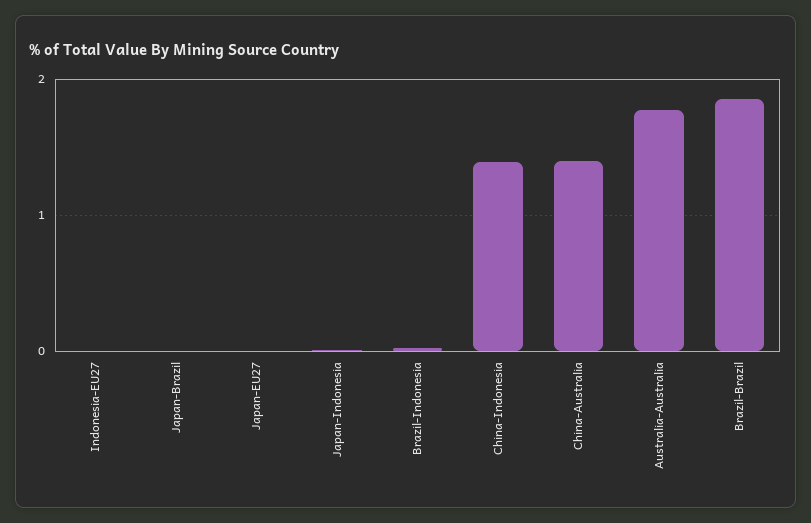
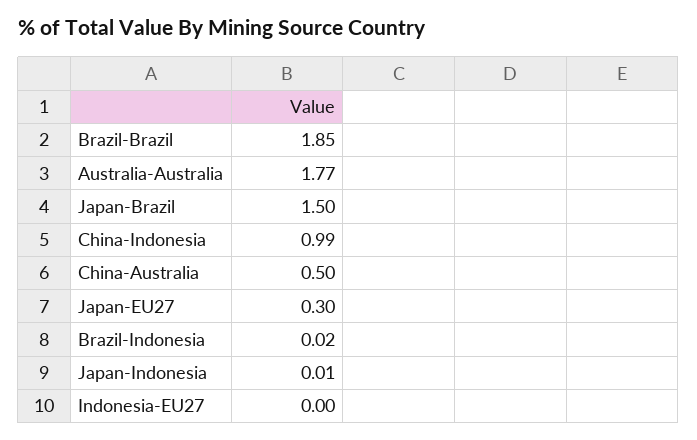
  {
    "Indonesia-EU27": 0,
-   "Japan-Brazil": 0,
+   "Japan-Brazil": 1.5,
-   "Japan-EU27": 0,
+   "Japan-EU27": 0.3,
    "Japan-Indonesia": 0.01,
    "Brazil-Indonesia": 0.02,
-   "China-Indonesia": 1.4,
+   "China-Indonesia": 0.99,
-   "China-Australia": 1.4,
+   "China-Australia": 0.5,
    "Australia-Australia": 1.77,
    "Brazil-Brazil": 1.85
  }

